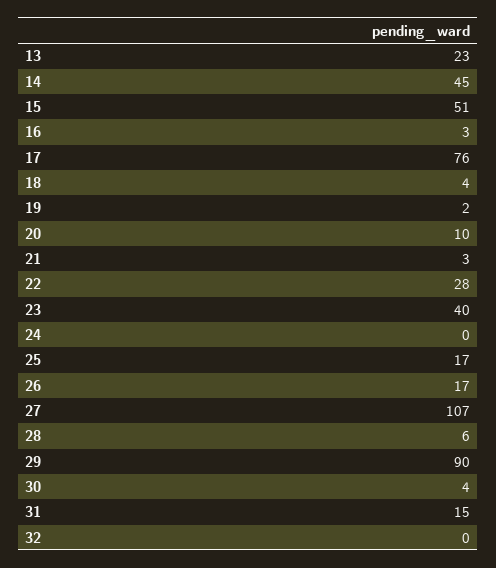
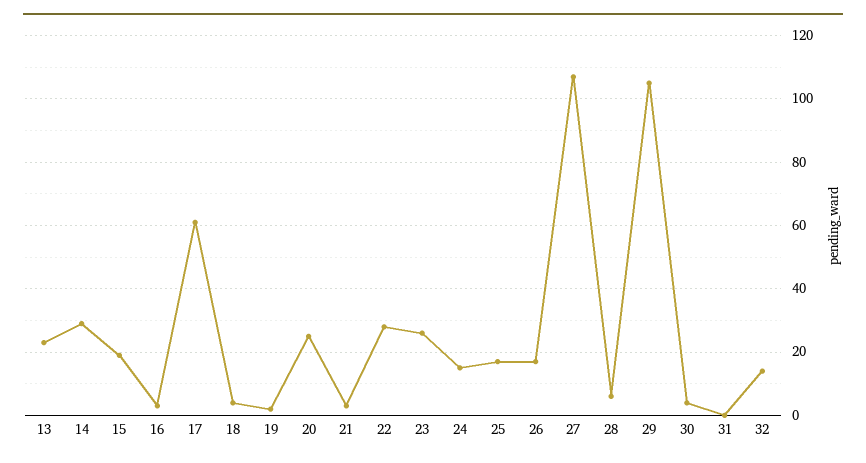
  {
    "13": 23,
-   "14": 45,
+   "14": 30,
-   "15": 51,
+   "15": 20,
    "16": 3,
-   "17": 76,
+   "17": 60,
    "18": 4,
    "19": 2,
-   "20": 10,
+   "20": 25,
    "21": 3,
    "22": 28,
-   "23": 40,
+   "23": 25,
-   "24": 0,
+   "24": 15,
    "25": 17,
    "26": 17,
    "27": 107,
    "28": 6,
-   "29": 90,
+   "29": 105,
    "30": 4,
-   "31": 15,
+   "31": 0,
-   "32": 0
+   "32": 15
  }

